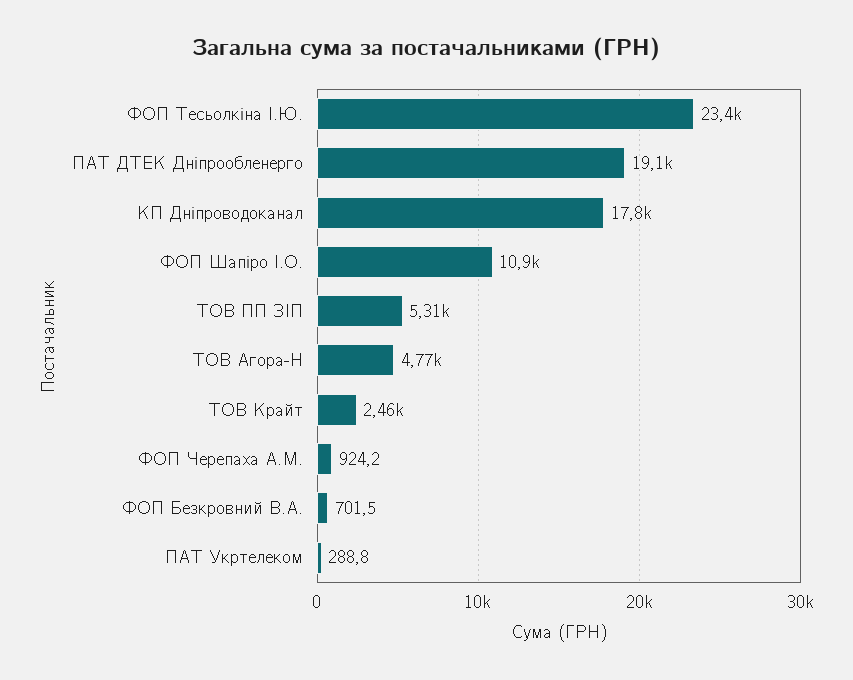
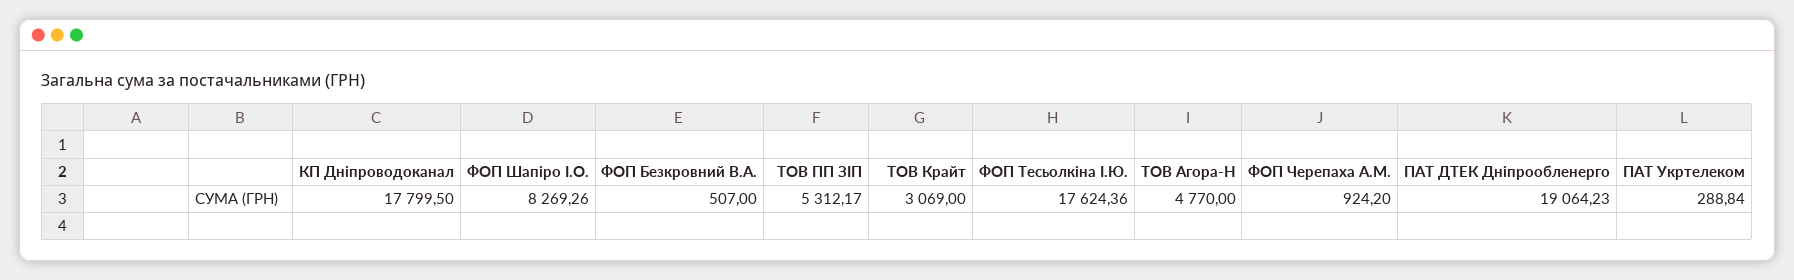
  {
-   "ФОП Тесьолкіна І.Ю.": 23400,
+   "ФОП Тесьолкіна І.Ю.": 17624.36,
    "ПАТ ДТЕК Дніпрообленерго": 19064.23,
    "КП Дніпроводоканал": 17799.5,
-   "ФОП Шапіро І.О.": 10900,
+   "ФОП Шапіро І.О.": 8269.26,
    "ТОВ ПП ЗІП": 5312.17,
    "ТОВ Агора-Н": 4770,
-   "ТОВ Крайт": 2460,
+   "ТОВ Крайт": 3069,
    "ФОП Черепаха А.М.": 924.2,
-   "ФОП Безкровний В.А.": 701.5,
+   "ФОП Безкровний В.А.": 507,
    "ПАТ Укртелеком": 288.84
  }

